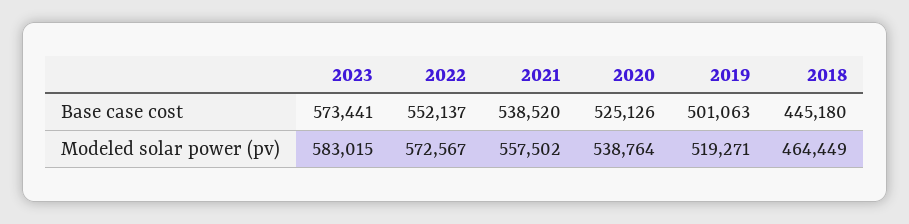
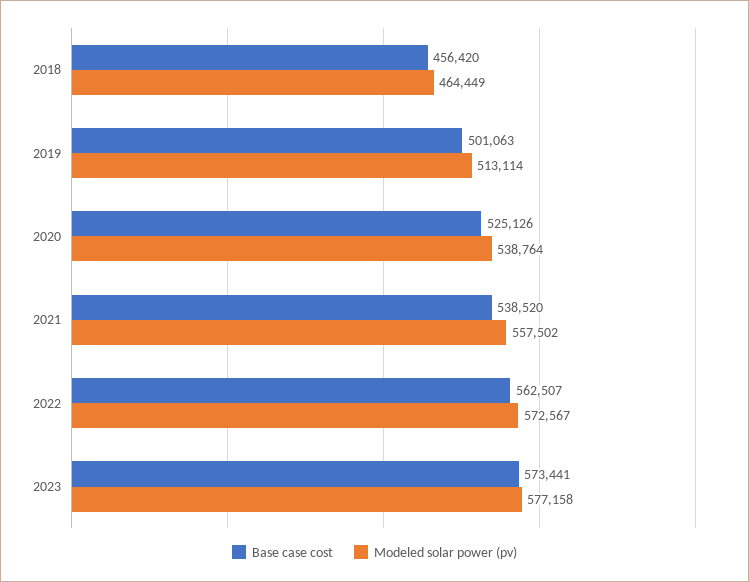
  {
    "Base case cost": {
      "2023": 573441,
-     "2022": 552137,
+     "2022": 562507,
      "2021": 538520,
      "2020": 525126,
      "2019": 501063,
-     "2018": 445180
+     "2018": 456420
    },
    "Modeled solar power (pv)": {
-     "2023": 583015,
+     "2023": 577158,
      "2022": 572567,
      "2021": 557502,
      "2020": 538764,
-     "2019": 519271,
+     "2019": 513114,
      "2018": 464449
    }
  }

